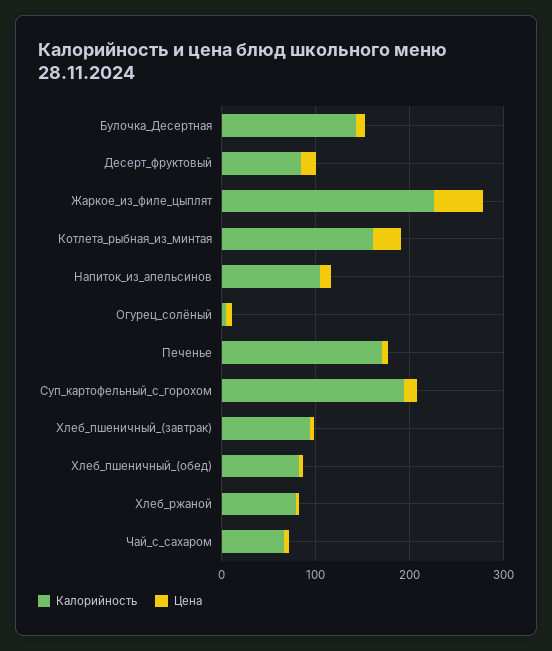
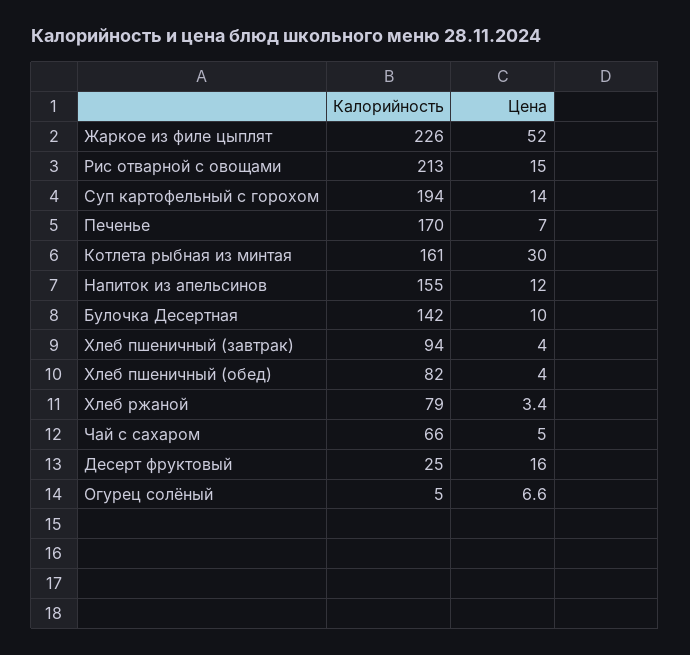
  {
    "Калорийность": {
      "Булочка_Десертная": 142,
-     "Десерт_фруктовый": 80,
+     "Десерт_фруктовый": 25,
      "Жаркое_из_филе_цыплят": 226,
      "Котлета_рыбная_из_минтая": 161,
-     "Напиток_из_апельсинов": 100,
+     "Напиток_из_апельсинов": 155,
      "Огурец_солёный": 5,
      "Печенье": 170,
      "Суп_картофельный_с_горохом": 194,
      "Хлеб_пшеничный_(завтрак)": 94,
      "Хлеб_пшеничный_(обед)": 82,
      "Хлеб_ржаной": 79,
-     "Чай_с_сахаром": 66
+     "Чай_с_сахаром": 66,
+     "Рис отварной с овощами": 213
    },
    "Цена": {
      "Булочка_Десертная": 10,
      "Десерт_фруктовый": 16,
      "Жаркое_из_филе_цыплят": 52,
      "Котлета_рыбная_из_минтая": 30,
      "Напиток_из_апельсинов": 12,
      "Огурец_солёный": 6.6,
      "Печенье": 7,
      "Суп_картофельный_с_горохом": 14,
      "Хлеб_пшеничный_(завтрак)": 4,
      "Хлеб_пшеничный_(обед)": 4,
      "Хлеб_ржаной": 3.4,
-     "Чай_с_сахаром": 5
+     "Чай_с_сахаром": 5,
+     "Рис отварной с овощами": 15
    }
  }

